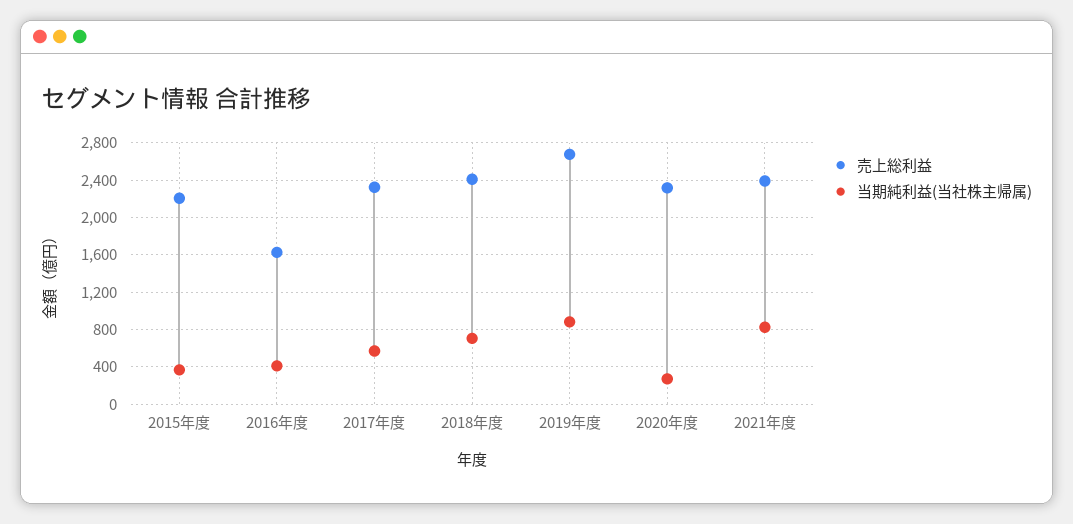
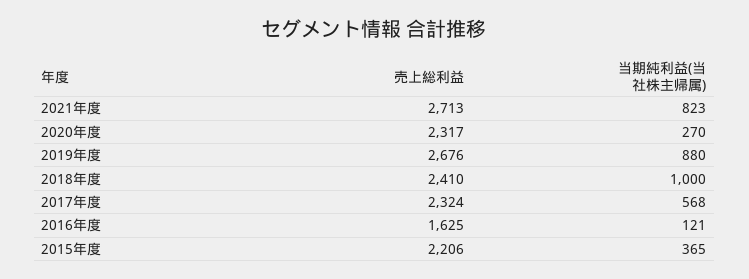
  {
    "売上総利益": {
      "2015年度": 2206,
      "2016年度": 1625,
      "2017年度": 2324,
      "2018年度": 2410,
      "2019年度": 2676,
      "2020年度": 2317,
-     "2021年度": 2400
+     "2021年度": 2713
    },
    "当期純利益(当社株主帰属)": {
      "2015年度": 365,
-     "2016年度": 400,
+     "2016年度": 121,
      "2017年度": 568,
-     "2018年度": 700,
+     "2018年度": 1000,
      "2019年度": 880,
      "2020年度": 270,
      "2021年度": 823
    }
  }

